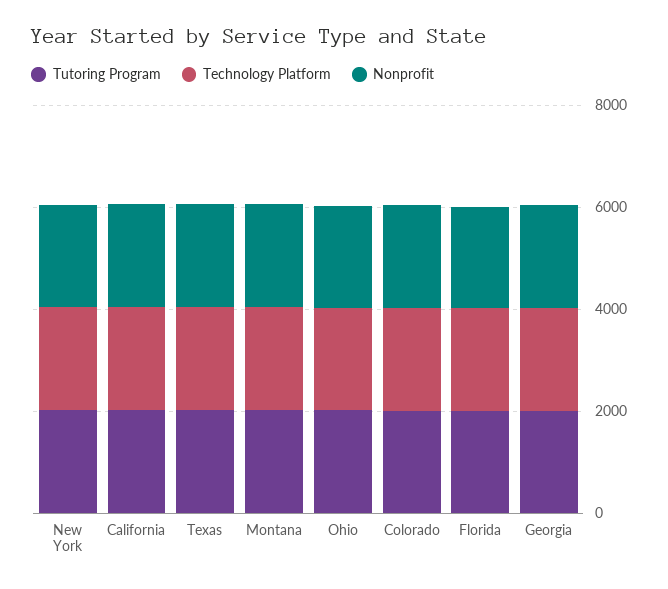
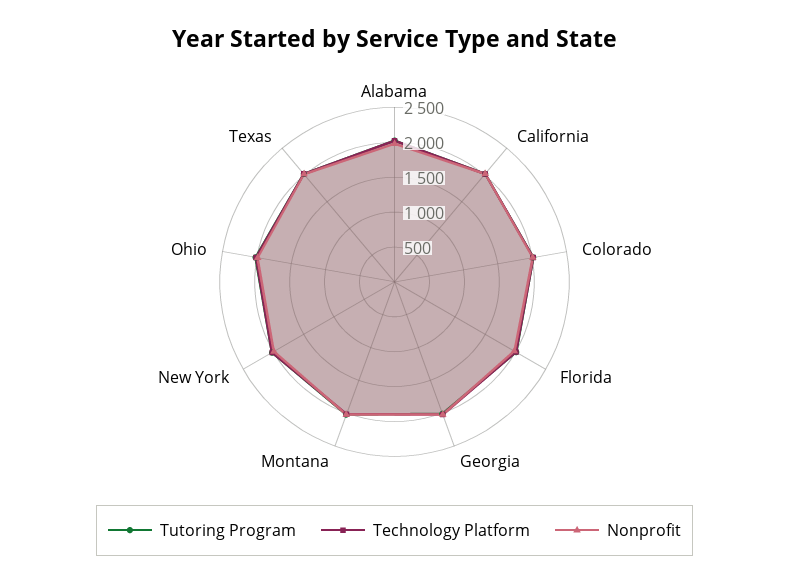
  {
    "Tutoring Program": {
      "New York": 2000,
      "California": 2000,
      "Texas": 2000,
      "Montana": 2000,
      "Ohio": 2000,
      "Colorado": 2000,
      "Florida": 2000,
-     "Georgia": 2000
+     "Georgia": 2000,
+     "Alabama": 2000
    },
    "Technology Platform": {
      "New York": 2000,
      "California": 2000,
      "Texas": 2000,
      "Montana": 2000,
      "Ohio": 2000,
      "Colorado": 2000,
      "Florida": 2000,
-     "Georgia": 2000
+     "Georgia": 2000,
+     "Alabama": 2000
    },
    "Nonprofit": {
      "New York": 2000,
      "California": 2000,
      "Texas": 2000,
      "Montana": 2000,
      "Ohio": 2000,
      "Colorado": 2000,
      "Florida": 2000,
-     "Georgia": 2000
+     "Georgia": 2000,
+     "Alabama": 2000
    }
  }

